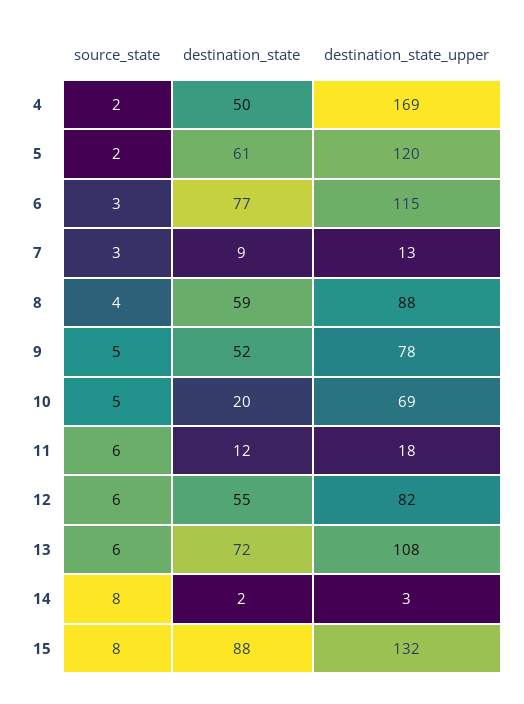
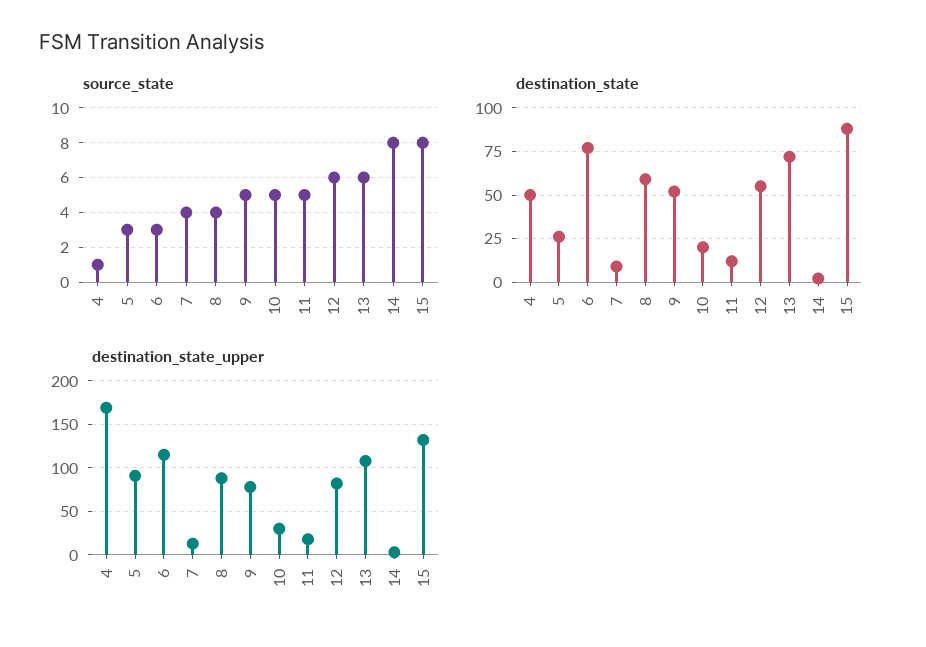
  {
    "source_state": {
-     "4": 2,
+     "4": 1,
-     "5": 2,
+     "5": 3,
      "6": 3,
-     "7": 3,
+     "7": 4,
      "8": 4,
      "9": 5,
      "10": 5,
-     "11": 6,
+     "11": 5,
      "12": 6,
      "13": 6,
      "14": 8,
      "15": 8
    },
    "destination_state": {
      "4": 50,
-     "5": 61,
+     "5": 25,
      "6": 77,
      "7": 9,
      "8": 59,
      "9": 52,
      "10": 20,
      "11": 12,
      "12": 55,
      "13": 72,
      "14": 2,
      "15": 88
    },
    "destination_state_upper": {
      "4": 169,
-     "5": 120,
+     "5": 90,
      "6": 115,
      "7": 13,
      "8": 88,
      "9": 78,
-     "10": 69,
+     "10": 30,
      "11": 18,
      "12": 82,
      "13": 108,
      "14": 3,
      "15": 132
    }
  }

